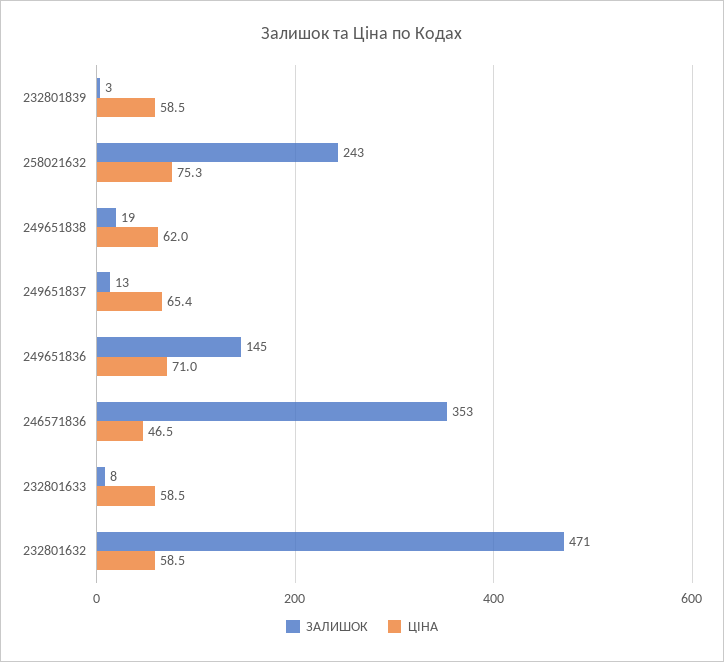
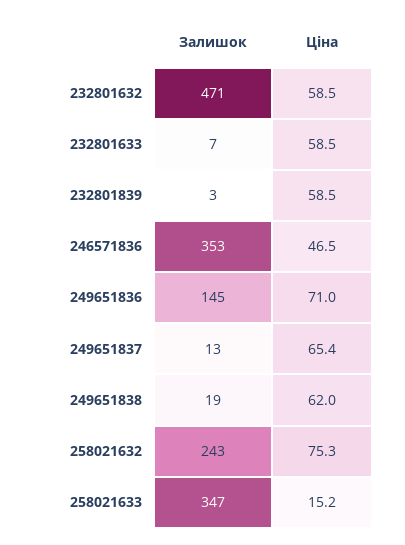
  {
    "ЗАЛИШОК": {
      "232801839": 3,
      "258021632": 243,
      "249651838": 19,
      "249651837": 13,
      "249651836": 145,
      "246571836": 353,
-     "232801633": 8,
+     "232801633": 7,
-     "232801632": 471
+     "232801632": 471,
+     "258021633": 347
    },
    "ЦІНА": {
      "232801839": 58.5,
      "258021632": 75.3,
      "249651838": 62,
      "249651837": 65.4,
      "249651836": 71,
      "246571836": 46.5,
      "232801633": 58.5,
-     "232801632": 58.5
+     "232801632": 58.5,
+     "258021633": 15.2
    }
  }

